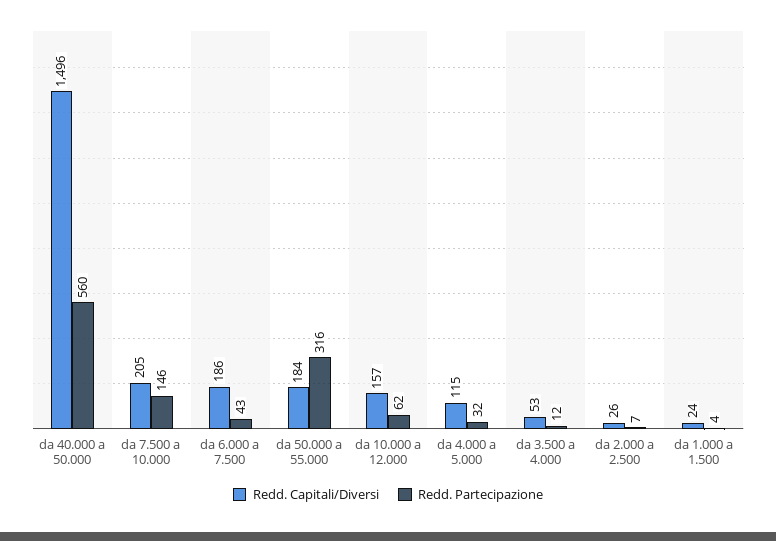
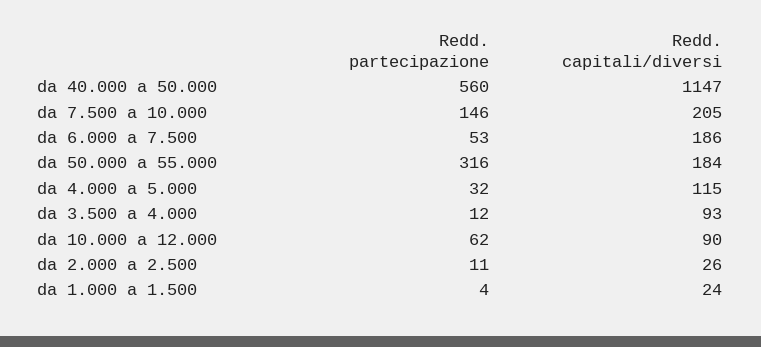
  {
    "Redd. Capitali/Diversi": {
-     "da 40.000 a 50.000": 1496,
+     "da 40.000 a 50.000": 1147,
      "da 7.500 a 10.000": 205,
      "da 6.000 a 7.500": 186,
      "da 50.000 a 55.000": 184,
-     "da 10.000 a 12.000": 157,
+     "da 10.000 a 12.000": 90,
      "da 4.000 a 5.000": 115,
-     "da 3.500 a 4.000": 53,
+     "da 3.500 a 4.000": 93,
      "da 2.000 a 2.500": 26,
      "da 1.000 a 1.500": 24
    },
    "Redd. Partecipazione": {
      "da 40.000 a 50.000": 560,
      "da 7.500 a 10.000": 146,
-     "da 6.000 a 7.500": 43,
+     "da 6.000 a 7.500": 53,
      "da 50.000 a 55.000": 316,
      "da 10.000 a 12.000": 62,
      "da 4.000 a 5.000": 32,
      "da 3.500 a 4.000": 12,
-     "da 2.000 a 2.500": 7,
+     "da 2.000 a 2.500": 11,
      "da 1.000 a 1.500": 4
    }
  }

